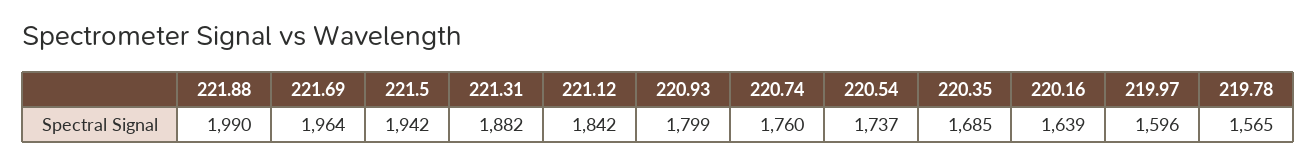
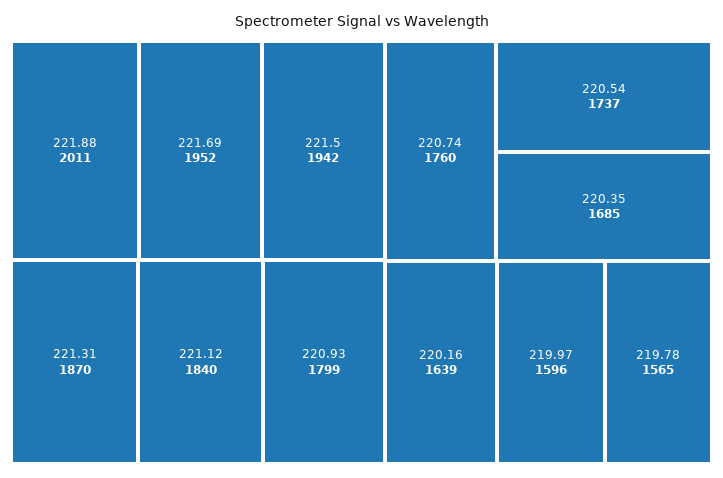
  {
-   "221.88": 1990,
+   "221.88": 2011,
-   "221.69": 1964,
+   "221.69": 1952,
    "221.5": 1942,
-   "221.31": 1882,
+   "221.31": 1870,
-   "221.12": 1842,
+   "221.12": 1840,
    "220.93": 1799,
    "220.74": 1760,
    "220.54": 1737,
    "220.35": 1685,
    "220.16": 1639,
    "219.97": 1596,
    "219.78": 1565
  }

